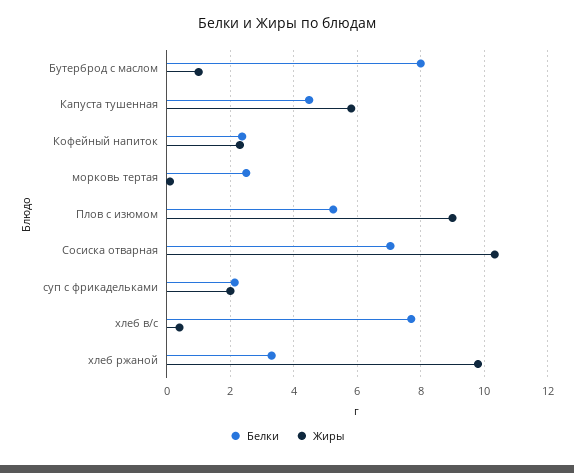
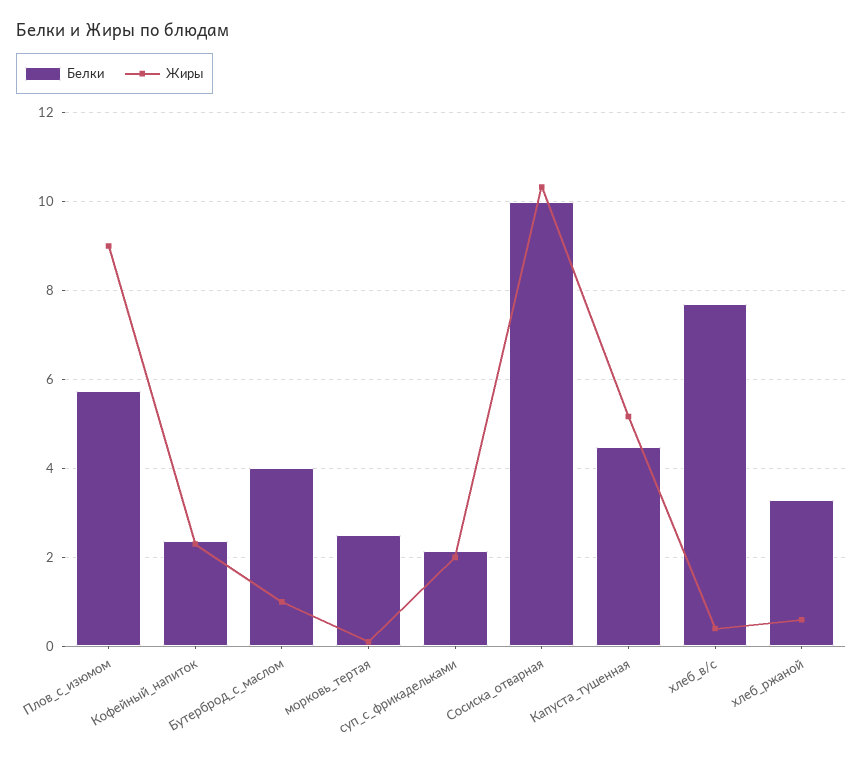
  {
    "Белки": {
-     "Бутерброд с маслом": 8,
+     "Бутерброд с маслом": 4,
      "Капуста тушенная": 4.4,
      "Кофейный напиток": 2.4,
      "морковь тертая": 2.6,
-     "Плов с изюмом": 5.2,
+     "Плов с изюмом": 5.8,
-     "Сосиска отварная": 7,
+     "Сосиска отварная": 10,
      "суп с фрикадельками": 2.2,
      "хлеб в/с": 7.8,
      "хлеб ржаной": 3.4
    },
    "Жиры": {
      "Бутерброд с маслом": 1,
-     "Капуста тушенная": 5.8,
+     "Капуста тушенная": 5.2,
      "Кофейный напиток": 2.4,
      "морковь тертая": 0.2,
      "Плов с изюмом": 9,
      "Сосиска отварная": 10.4,
      "суп с фрикадельками": 2,
      "хлеб в/с": 0.4,
-     "хлеб ржаной": 9.8
+     "хлеб ржаной": 0.6
    }
  }

